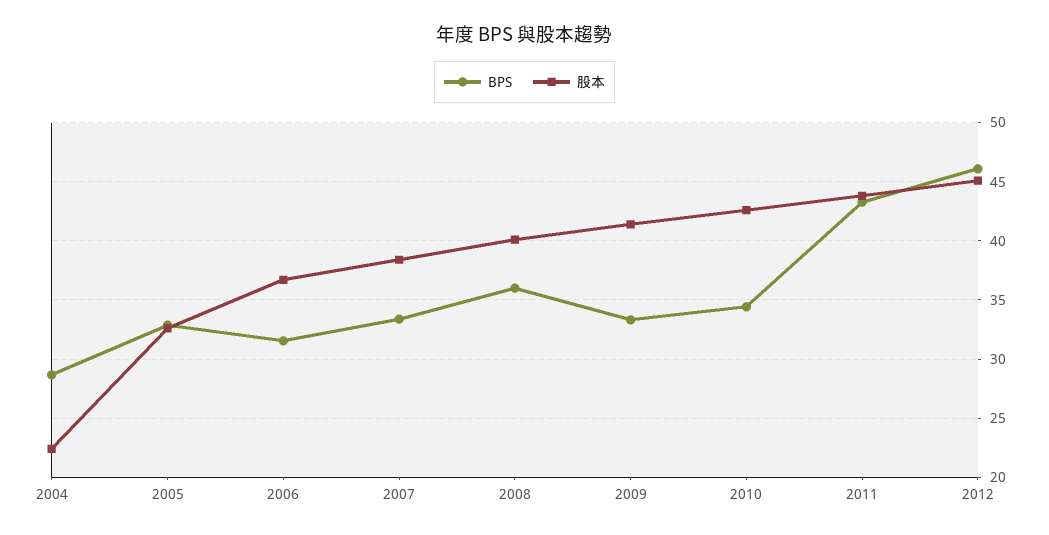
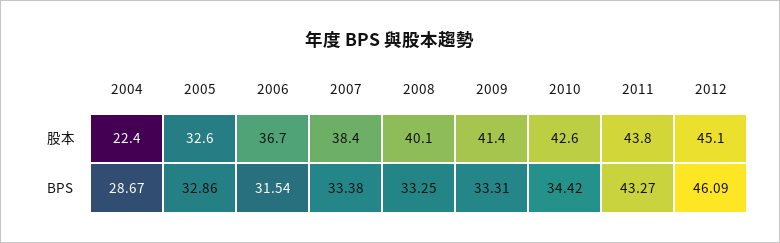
  {
    "BPS": {
      "2004": 28.67,
      "2005": 32.86,
      "2006": 31.54,
      "2007": 33.38,
-     "2008": 36,
+     "2008": 33.25,
      "2009": 33.31,
      "2010": 34.42,
      "2011": 43.27,
      "2012": 46.09
    },
    "股本": {
      "2004": 22.4,
      "2005": 32.6,
      "2006": 36.7,
      "2007": 38.4,
      "2008": 40.1,
      "2009": 41.4,
      "2010": 42.6,
      "2011": 43.8,
      "2012": 45.1
    }
  }

